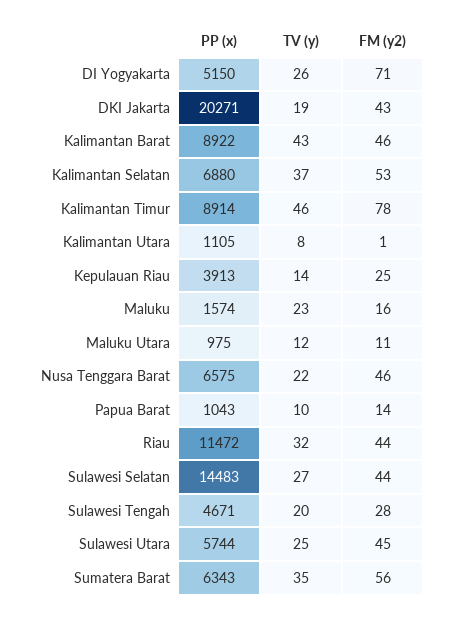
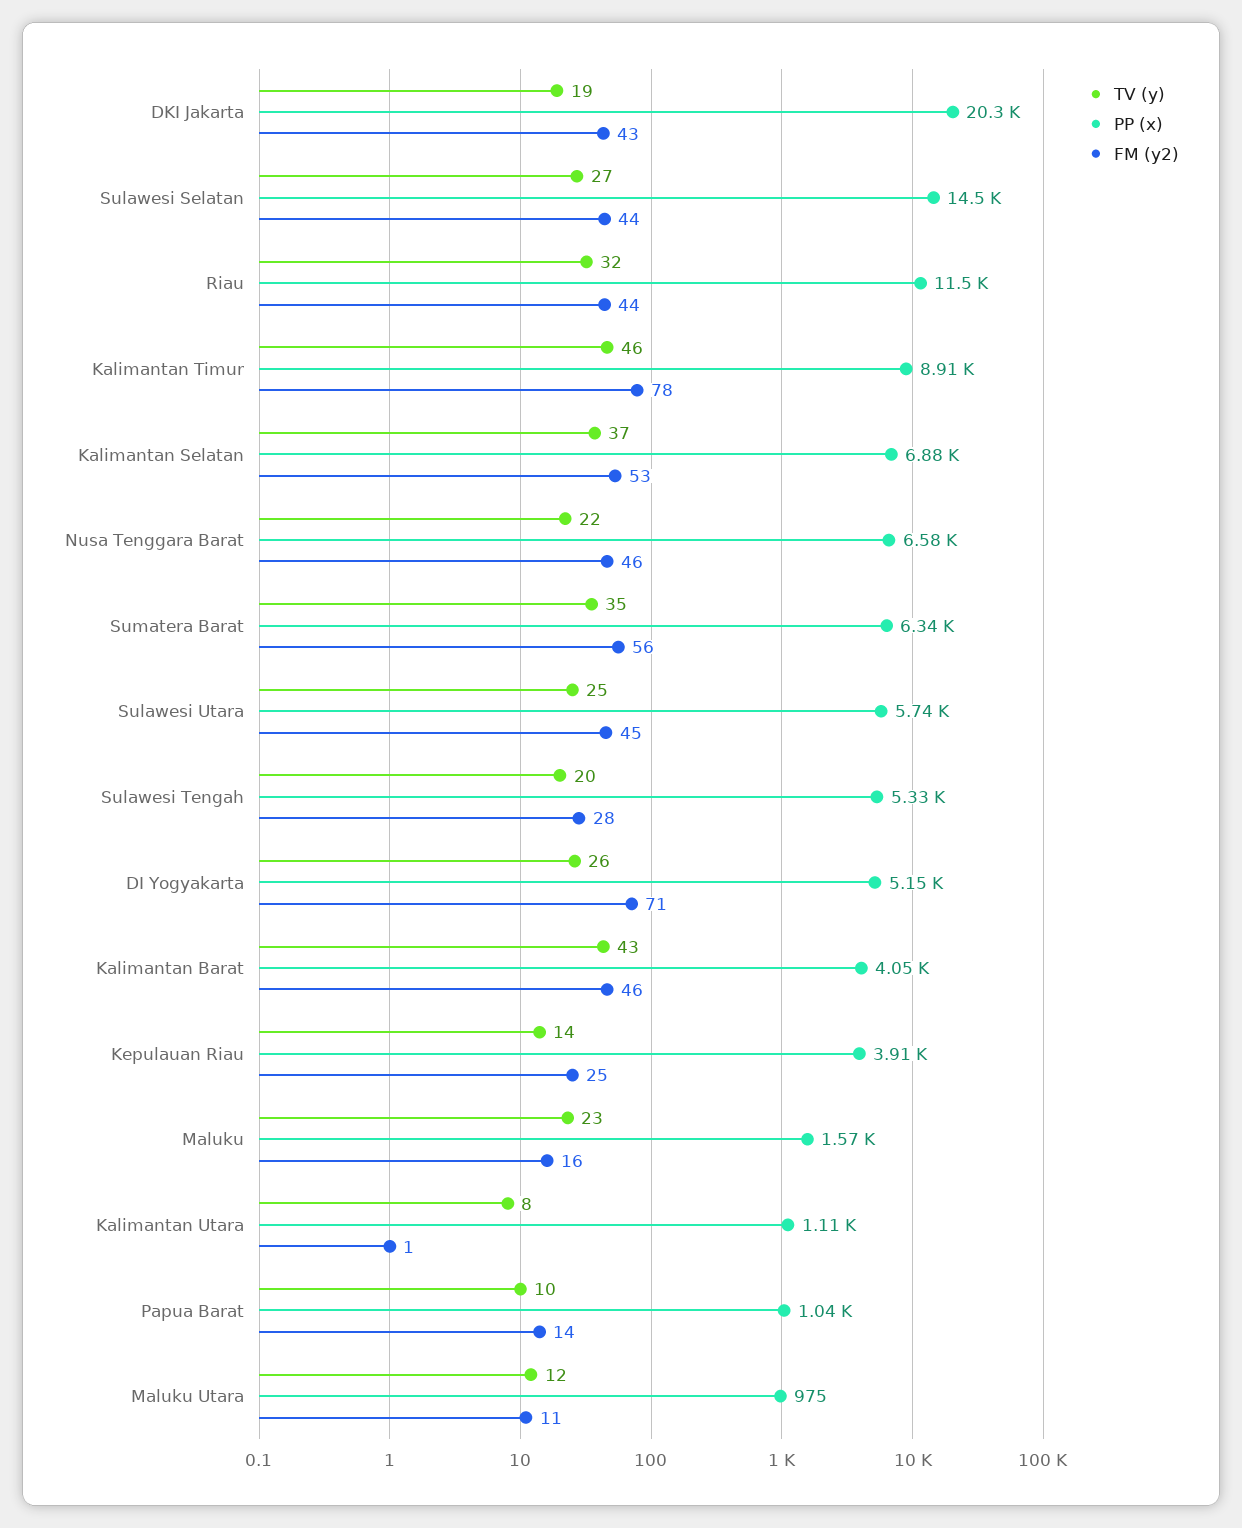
  {
    "PP (x)": {
      "DI Yogyakarta": 5150,
      "DKI Jakarta": 20271,
-     "Kalimantan Barat": 8922,
+     "Kalimantan Barat": 4050,
      "Kalimantan Selatan": 6880,
      "Kalimantan Timur": 8914,
      "Kalimantan Utara": 1105,
      "Kepulauan Riau": 3913,
      "Maluku": 1574,
      "Maluku Utara": 975,
      "Nusa Tenggara Barat": 6575,
      "Papua Barat": 1043,
      "Riau": 11472,
      "Sulawesi Selatan": 14483,
-     "Sulawesi Tengah": 4671,
+     "Sulawesi Tengah": 5330,
      "Sulawesi Utara": 5744,
      "Sumatera Barat": 6343
    },
    "TV (y)": {
      "DI Yogyakarta": 26,
      "DKI Jakarta": 19,
      "Kalimantan Barat": 43,
      "Kalimantan Selatan": 37,
      "Kalimantan Timur": 46,
      "Kalimantan Utara": 8,
      "Kepulauan Riau": 14,
      "Maluku": 23,
      "Maluku Utara": 12,
      "Nusa Tenggara Barat": 22,
      "Papua Barat": 10,
      "Riau": 32,
      "Sulawesi Selatan": 27,
      "Sulawesi Tengah": 20,
      "Sulawesi Utara": 25,
      "Sumatera Barat": 35
    },
    "FM (y2)": {
      "DI Yogyakarta": 71,
      "DKI Jakarta": 43,
      "Kalimantan Barat": 46,
      "Kalimantan Selatan": 53,
      "Kalimantan Timur": 78,
      "Kalimantan Utara": 1,
      "Kepulauan Riau": 25,
      "Maluku": 16,
      "Maluku Utara": 11,
      "Nusa Tenggara Barat": 46,
      "Papua Barat": 14,
      "Riau": 44,
      "Sulawesi Selatan": 44,
      "Sulawesi Tengah": 28,
      "Sulawesi Utara": 45,
      "Sumatera Barat": 56
    }
  }

